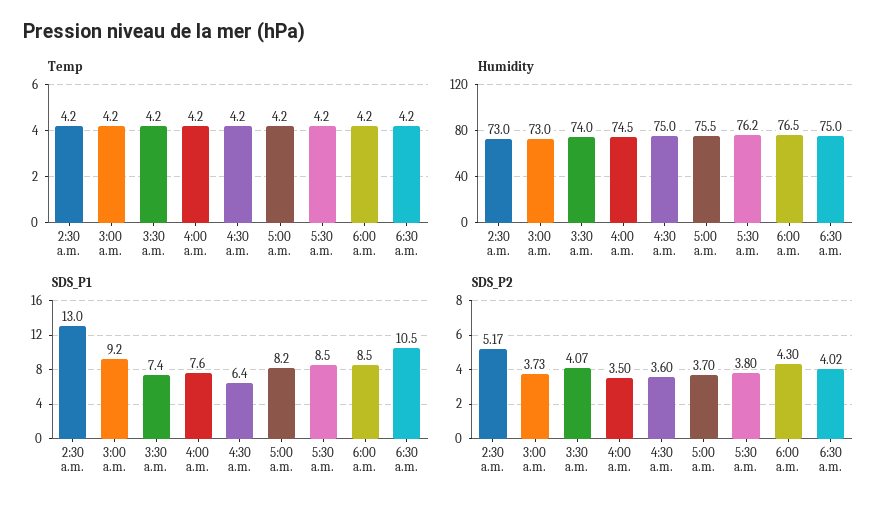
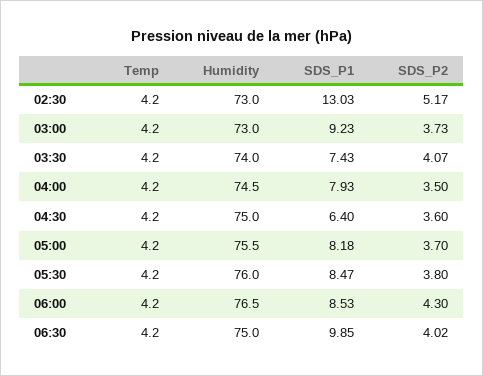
  {
    "Temp": {
      "2:30 a.m.": 4.2,
      "3:00 a.m.": 4.2,
      "3:30 a.m.": 4.2,
      "4:00 a.m.": 4.2,
      "4:30 a.m.": 4.2,
      "5:00 a.m.": 4.2,
      "5:30 a.m.": 4.2,
      "6:00 a.m.": 4.2,
      "6:30 a.m.": 4.2
    },
    "Humidity": {
      "2:30 a.m.": 73,
      "3:00 a.m.": 73,
      "3:30 a.m.": 74,
      "4:00 a.m.": 74.5,
      "4:30 a.m.": 75,
      "5:00 a.m.": 75.5,
-     "5:30 a.m.": 76.2,
+     "5:30 a.m.": 76,
      "6:00 a.m.": 76.5,
      "6:30 a.m.": 75
    },
    "SDS_P1": {
      "2:30 a.m.": 13.03,
      "3:00 a.m.": 9.23,
      "3:30 a.m.": 7.43,
-     "4:00 a.m.": 7.6,
+     "4:00 a.m.": 7.93,
      "4:30 a.m.": 6.4,
      "5:00 a.m.": 8.18,
      "5:30 a.m.": 8.47,
      "6:00 a.m.": 8.53,
-     "6:30 a.m.": 10.5
+     "6:30 a.m.": 9.85
    },
    "SDS_P2": {
      "2:30 a.m.": 5.17,
      "3:00 a.m.": 3.73,
      "3:30 a.m.": 4.07,
      "4:00 a.m.": 3.5,
      "4:30 a.m.": 3.6,
      "5:00 a.m.": 3.7,
      "5:30 a.m.": 3.8,
      "6:00 a.m.": 4.3,
      "6:30 a.m.": 4.02
    }
  }

